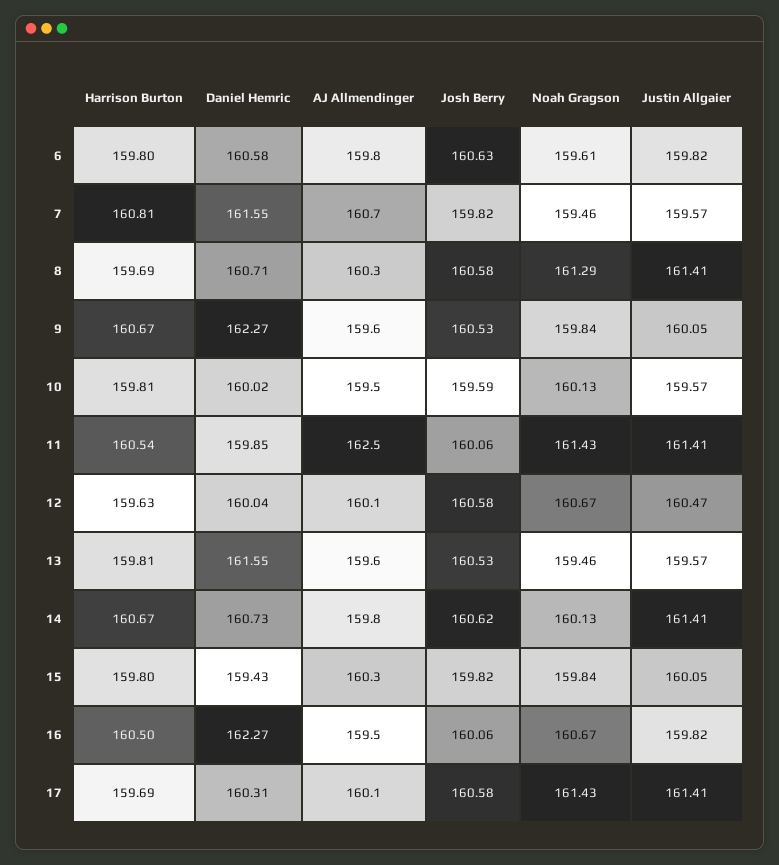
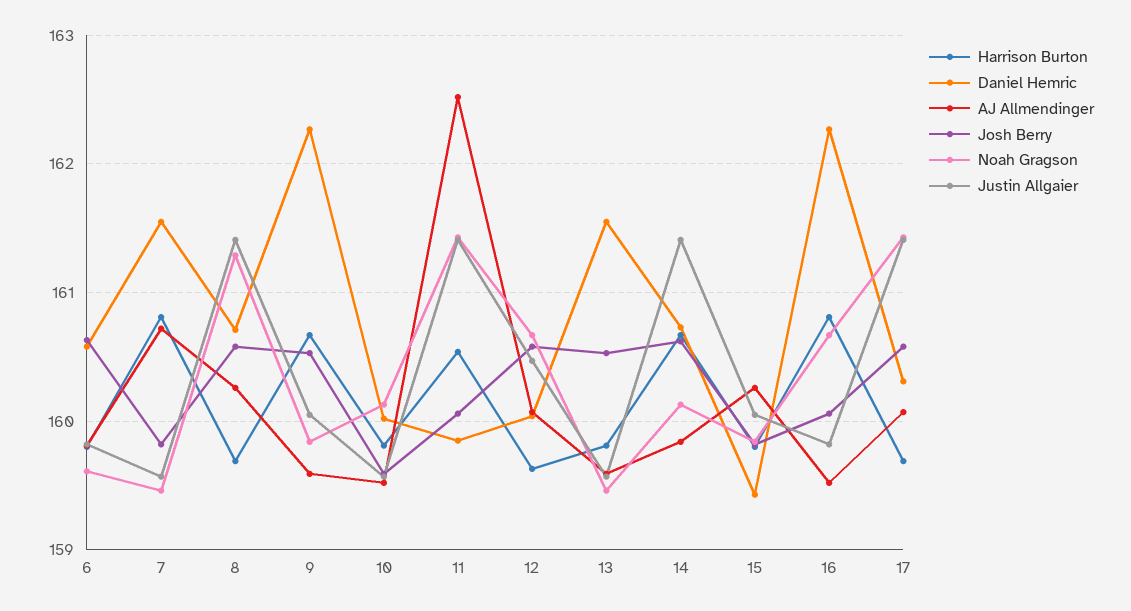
  {
    "Harrison Burton": {
      "6": 159.8,
      "7": 160.81,
      "8": 159.69,
      "9": 160.67,
      "10": 159.81,
      "11": 160.54,
      "12": 159.63,
      "13": 159.81,
      "14": 160.67,
      "15": 159.8,
-     "16": 160.5,
+     "16": 160.8,
      "17": 159.69
    },
    "Daniel Hemric": {
      "6": 160.58,
      "7": 161.55,
      "8": 160.71,
      "9": 162.27,
      "10": 160.02,
      "11": 159.85,
      "12": 160.04,
      "13": 161.55,
      "14": 160.73,
      "15": 159.43,
      "16": 162.27,
      "17": 160.31
    },
    "AJ Allmendinger": {
      "6": 159.8,
      "7": 160.7,
      "8": 160.3,
      "9": 159.6,
      "10": 159.5,
      "11": 162.5,
      "12": 160.1,
      "13": 159.6,
      "14": 159.8,
      "15": 160.3,
      "16": 159.5,
      "17": 160.1
    },
    "Josh Berry": {
      "6": 160.63,
      "7": 159.82,
      "8": 160.58,
      "9": 160.53,
      "10": 159.59,
      "11": 160.06,
      "12": 160.58,
      "13": 160.53,
      "14": 160.62,
      "15": 159.82,
      "16": 160.06,
      "17": 160.58
    },
    "Noah Gragson": {
      "6": 159.61,
      "7": 159.46,
      "8": 161.29,
      "9": 159.84,
      "10": 160.13,
      "11": 161.43,
      "12": 160.67,
      "13": 159.46,
      "14": 160.13,
      "15": 159.84,
      "16": 160.67,
      "17": 161.43
    },
    "Justin Allgaier": {
      "6": 159.82,
      "7": 159.57,
      "8": 161.41,
      "9": 160.05,
      "10": 159.57,
      "11": 161.41,
      "12": 160.47,
      "13": 159.57,
      "14": 161.41,
      "15": 160.05,
      "16": 159.82,
      "17": 161.41
    }
  }

